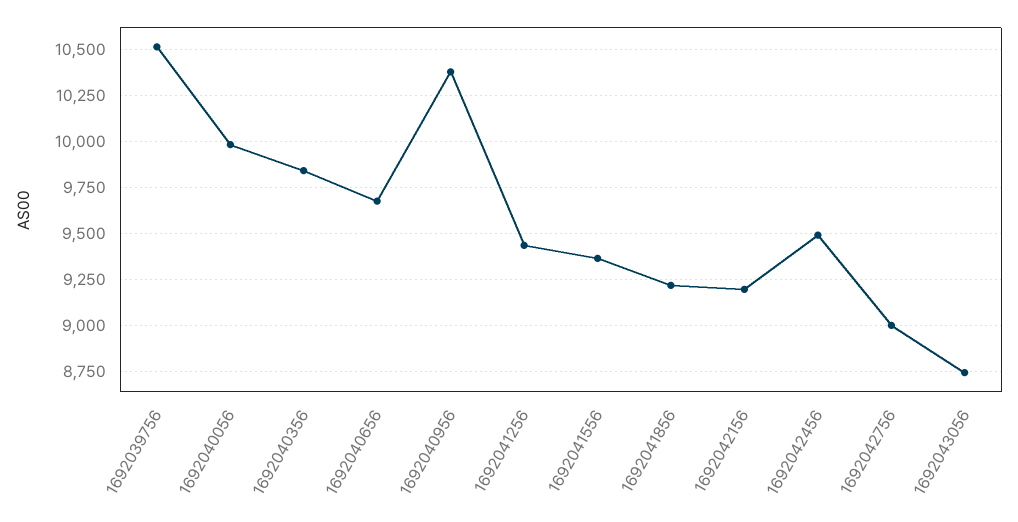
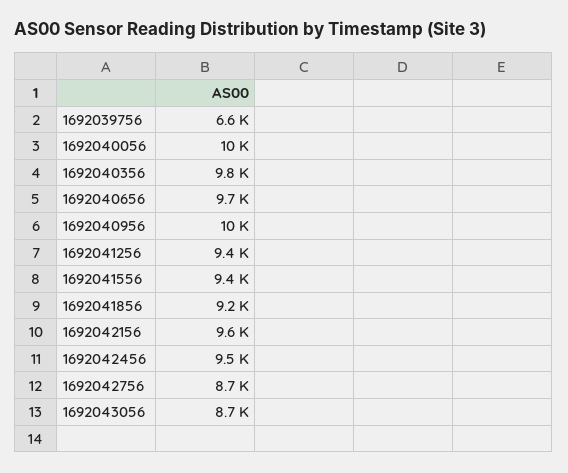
  {
-   "1692039756": 10500,
+   "1692039756": 6600,
    "1692040056": 10000,
    "1692040356": 9800,
    "1692040656": 9700,
    "1692040956": 10000,
    "1692041256": 9400,
    "1692041556": 9400,
    "1692041856": 9200,
-   "1692042156": 9200,
+   "1692042156": 9600,
    "1692042456": 9500,
-   "1692042756": 9000,
+   "1692042756": 8700,
    "1692043056": 8700
  }

